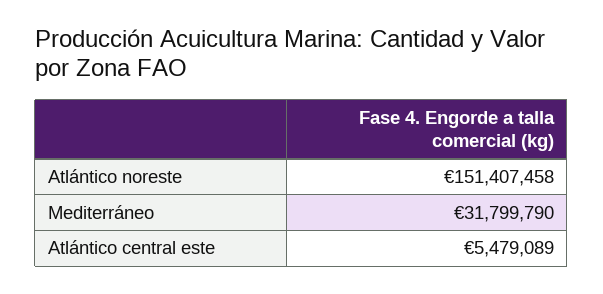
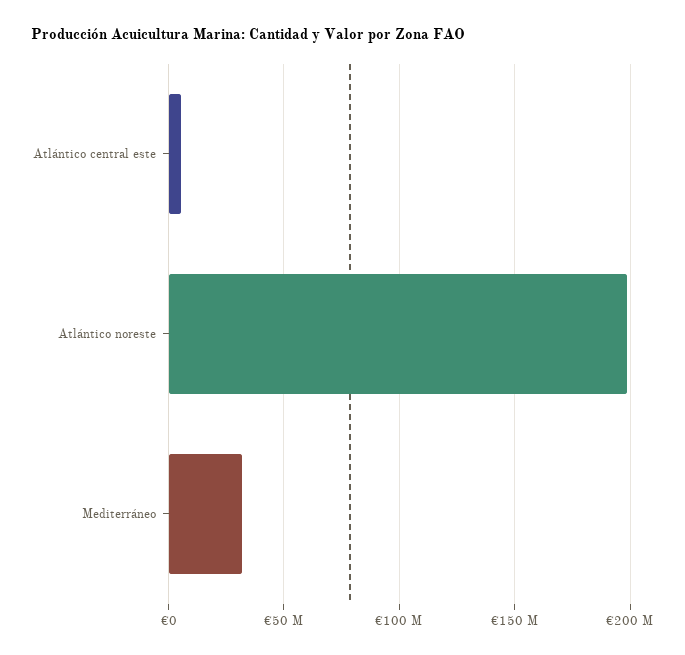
  {
-   "Atlántico noreste": 151407458,
+   "Atlántico noreste": 200000000,
    "Mediterráneo": 31799790,
    "Atlántico central este": 5479089
  }

